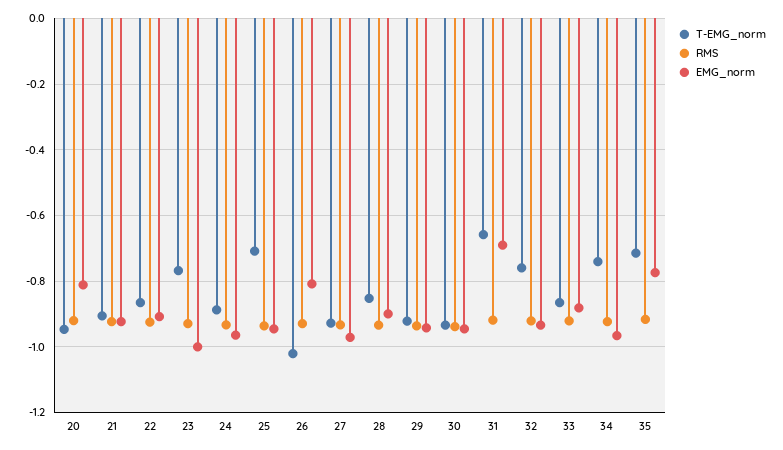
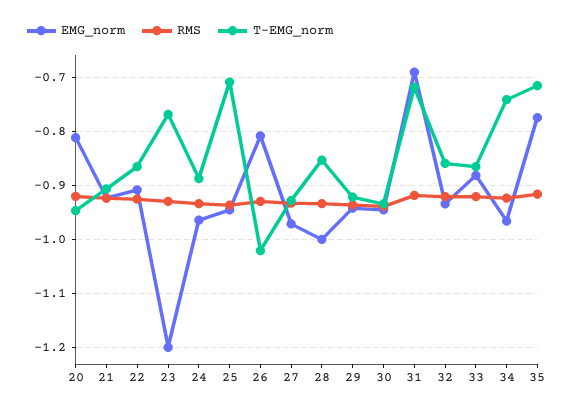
  {
    "T-EMG_norm": {
      "20": -0.94,
      "21": -0.9,
      "22": -0.86,
      "23": -0.76,
      "24": -0.88,
      "25": -0.7,
      "26": -1.02,
      "27": -0.92,
      "28": -0.86,
      "29": -0.92,
      "30": -0.94,
-     "31": -0.66,
+     "31": -0.72,
-     "32": -0.76,
+     "32": -0.86,
      "33": -0.86,
      "34": -0.74,
      "35": -0.72
    },
    "RMS": {
      "20": -0.92,
      "21": -0.92,
      "22": -0.92,
      "23": -0.92,
      "24": -0.94,
      "25": -0.94,
      "26": -0.92,
      "27": -0.94,
      "28": -0.94,
      "29": -0.94,
      "30": -0.94,
      "31": -0.92,
      "32": -0.92,
      "33": -0.92,
      "34": -0.92,
      "35": -0.92
    },
    "EMG_norm": {
      "20": -0.82,
      "21": -0.92,
      "22": -0.9,
-     "23": -1,
+     "23": -1.2,
      "24": -0.96,
      "25": -0.94,
      "26": -0.8,
      "27": -0.98,
-     "28": -0.9,
+     "28": -1,
      "29": -0.94,
      "30": -0.94,
      "31": -0.7,
      "32": -0.94,
      "33": -0.88,
      "34": -0.96,
      "35": -0.78
    }
  }

